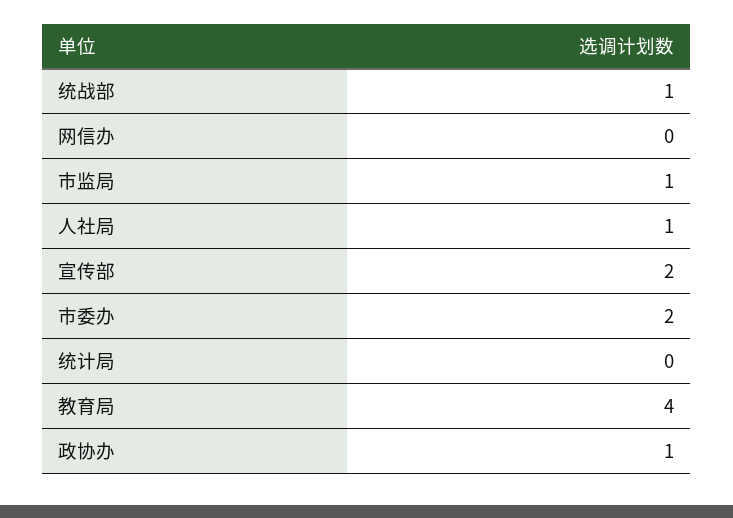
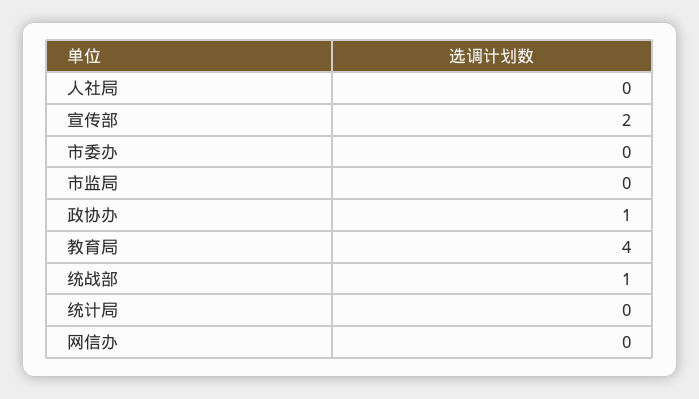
  {
    "统战部": 1,
    "网信办": 0,
-   "市监局": 1,
+   "市监局": 0,
-   "人社局": 1,
+   "人社局": 0,
    "宣传部": 2,
-   "市委办": 2,
+   "市委办": 0,
    "统计局": 0,
    "教育局": 4,
    "政协办": 1
  }

